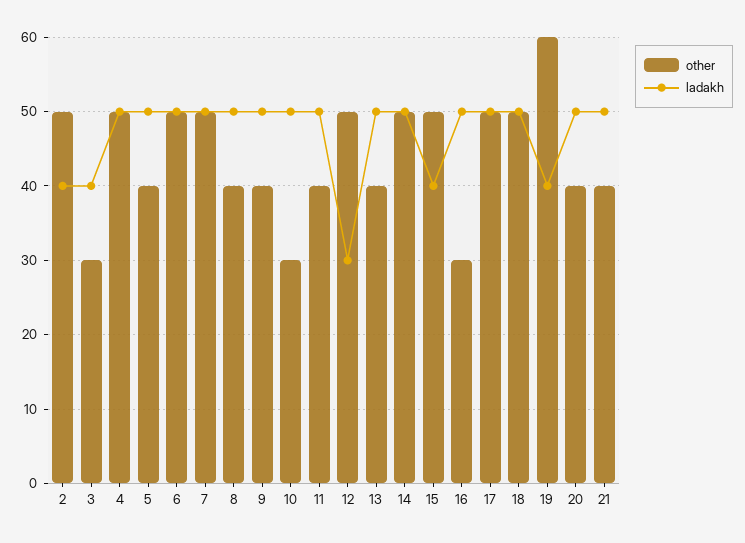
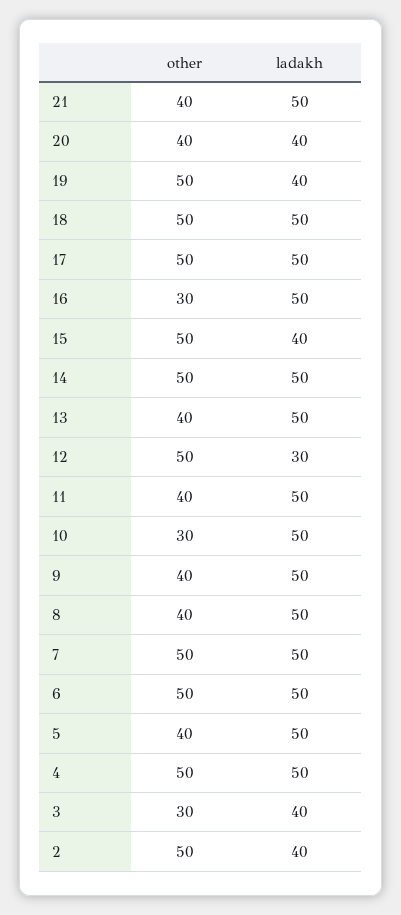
  {
    "other": {
      "2": 50,
      "3": 30,
      "4": 50,
      "5": 40,
      "6": 50,
      "7": 50,
      "8": 40,
      "9": 40,
      "10": 30,
      "11": 40,
      "12": 50,
      "13": 40,
      "14": 50,
      "15": 50,
      "16": 30,
      "17": 50,
      "18": 50,
-     "19": 60,
+     "19": 50,
      "20": 40,
      "21": 40
    },
    "ladakh": {
      "2": 40,
      "3": 40,
      "4": 50,
      "5": 50,
      "6": 50,
      "7": 50,
      "8": 50,
      "9": 50,
      "10": 50,
      "11": 50,
      "12": 30,
      "13": 50,
      "14": 50,
      "15": 40,
      "16": 50,
      "17": 50,
      "18": 50,
      "19": 40,
-     "20": 50,
+     "20": 40,
      "21": 50
    }
  }

